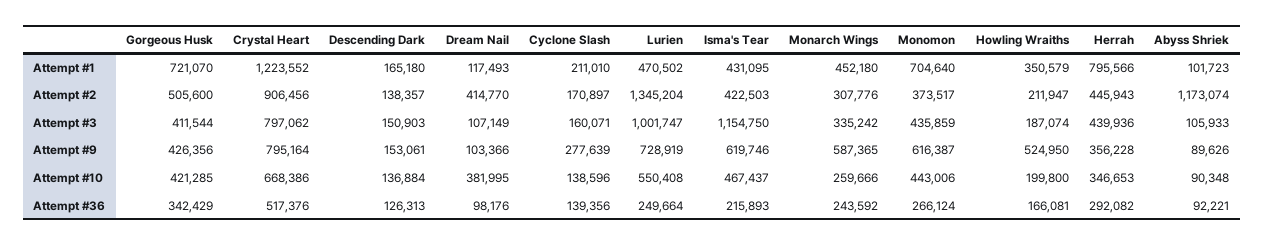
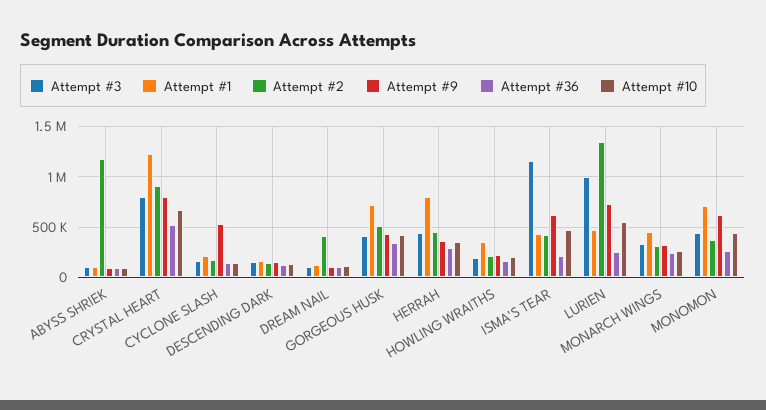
  {
    "Attempt #1": {
      "Gorgeous Husk": 721070,
      "Crystal Heart": 1223552,
      "Descending Dark": 165180,
      "Dream Nail": 117493,
      "Cyclone Slash": 211010,
      "Lurien": 470502,
      "Isma's Tear": 431095,
      "Monarch Wings": 452180,
      "Monomon": 704640,
      "Howling Wraiths": 350579,
      "Herrah": 795566,
      "Abyss Shriek": 101723
    },
    "Attempt #2": {
      "Gorgeous Husk": 505600,
      "Crystal Heart": 906456,
      "Descending Dark": 138357,
      "Dream Nail": 414770,
      "Cyclone Slash": 170897,
      "Lurien": 1345204,
      "Isma's Tear": 422503,
      "Monarch Wings": 307776,
      "Monomon": 373517,
      "Howling Wraiths": 211947,
      "Herrah": 445943,
      "Abyss Shriek": 1173074
    },
    "Attempt #3": {
      "Gorgeous Husk": 411544,
      "Crystal Heart": 797062,
      "Descending Dark": 150903,
      "Dream Nail": 107149,
      "Cyclone Slash": 160071,
      "Lurien": 1001747,
      "Isma's Tear": 1154750,
      "Monarch Wings": 335242,
      "Monomon": 435859,
      "Howling Wraiths": 187074,
      "Herrah": 439936,
      "Abyss Shriek": 105933
    },
    "Attempt #9": {
      "Gorgeous Husk": 426356,
      "Crystal Heart": 795164,
      "Descending Dark": 153061,
      "Dream Nail": 103366,
-     "Cyclone Slash": 277639,
+     "Cyclone Slash": 500000,
      "Lurien": 728919,
      "Isma's Tear": 619746,
-     "Monarch Wings": 587365,
+     "Monarch Wings": 300000,
      "Monomon": 616387,
-     "Howling Wraiths": 524950,
+     "Howling Wraiths": 200000,
      "Herrah": 356228,
      "Abyss Shriek": 89626
    },
    "Attempt #10": {
      "Gorgeous Husk": 421285,
      "Crystal Heart": 668386,
      "Descending Dark": 136884,
-     "Dream Nail": 381995,
+     "Dream Nail": 100000,
      "Cyclone Slash": 138596,
      "Lurien": 550408,
      "Isma's Tear": 467437,
      "Monarch Wings": 259666,
      "Monomon": 443006,
      "Howling Wraiths": 199800,
      "Herrah": 346653,
      "Abyss Shriek": 90348
    },
    "Attempt #36": {
      "Gorgeous Husk": 342429,
      "Crystal Heart": 517376,
      "Descending Dark": 126313,
      "Dream Nail": 98176,
      "Cyclone Slash": 139356,
      "Lurien": 249664,
      "Isma's Tear": 215893,
      "Monarch Wings": 243592,
      "Monomon": 266124,
      "Howling Wraiths": 166081,
      "Herrah": 292082,
      "Abyss Shriek": 92221
    }
  }

